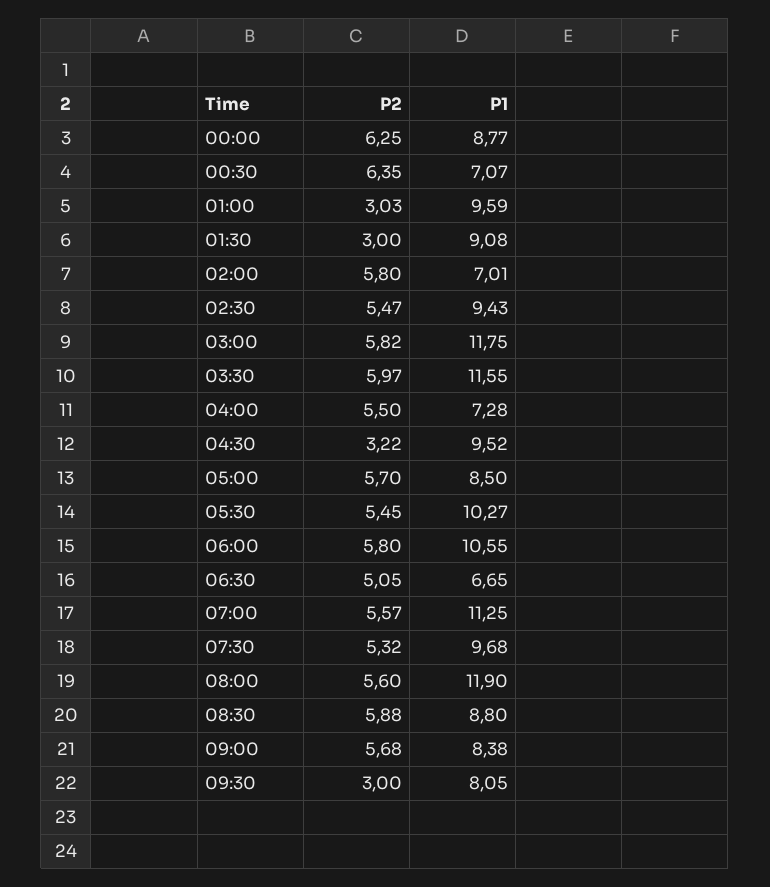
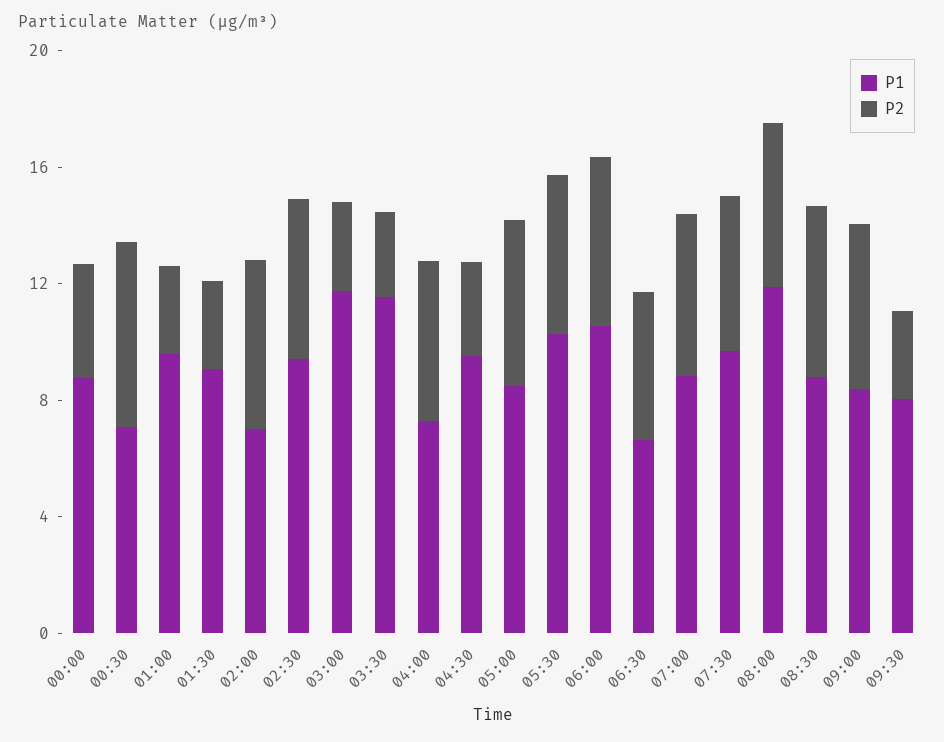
  {
    "P2": {
-     "00:00": 6.25,
+     "00:00": 4,
      "00:30": 6.35,
      "01:00": 3.03,
      "01:30": 3,
      "02:00": 5.8,
      "02:30": 5.47,
-     "03:00": 5.82,
+     "03:00": 3,
-     "03:30": 5.97,
+     "03:30": 3,
      "04:00": 5.5,
      "04:30": 3.22,
      "05:00": 5.7,
      "05:30": 5.45,
      "06:00": 5.8,
      "06:30": 5.05,
      "07:00": 5.57,
      "07:30": 5.32,
      "08:00": 5.6,
      "08:30": 5.88,
      "09:00": 5.68,
      "09:30": 3
    },
    "P1": {
      "00:00": 8.77,
      "00:30": 7.07,
      "01:00": 9.59,
      "01:30": 9.08,
      "02:00": 7.01,
      "02:30": 9.43,
      "03:00": 11.75,
      "03:30": 11.55,
      "04:00": 7.28,
      "04:30": 9.52,
      "05:00": 8.5,
      "05:30": 10.27,
      "06:00": 10.55,
      "06:30": 6.65,
-     "07:00": 11.25,
+     "07:00": 9,
      "07:30": 9.68,
      "08:00": 11.9,
      "08:30": 8.8,
      "09:00": 8.38,
      "09:30": 8.05
    }
  }

